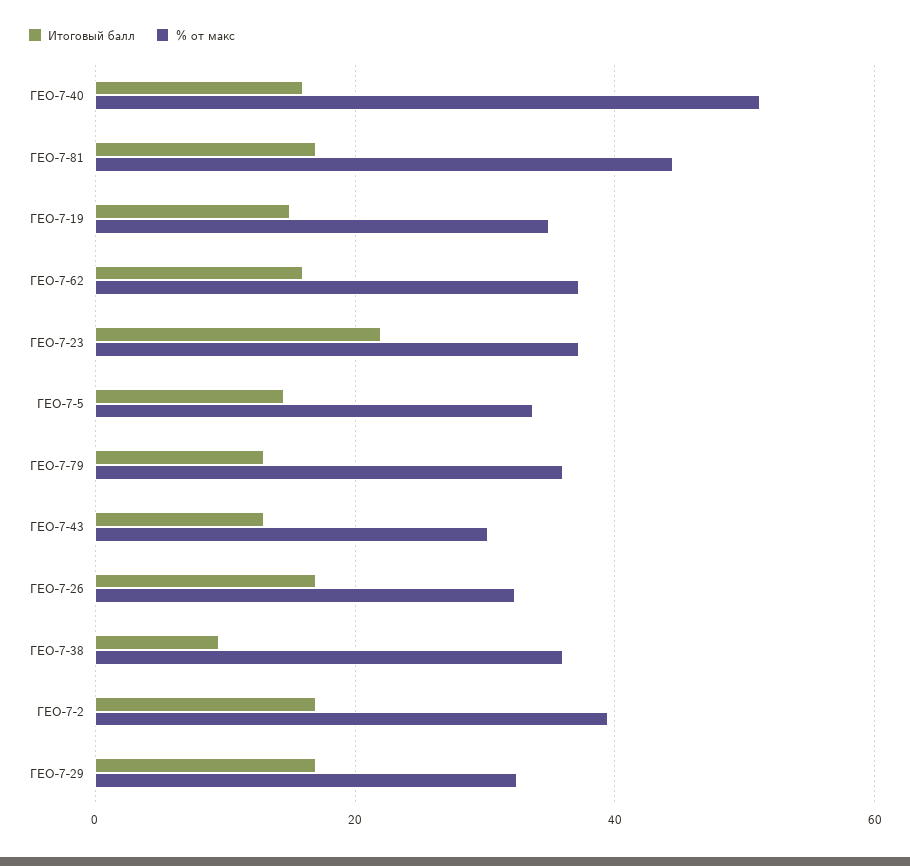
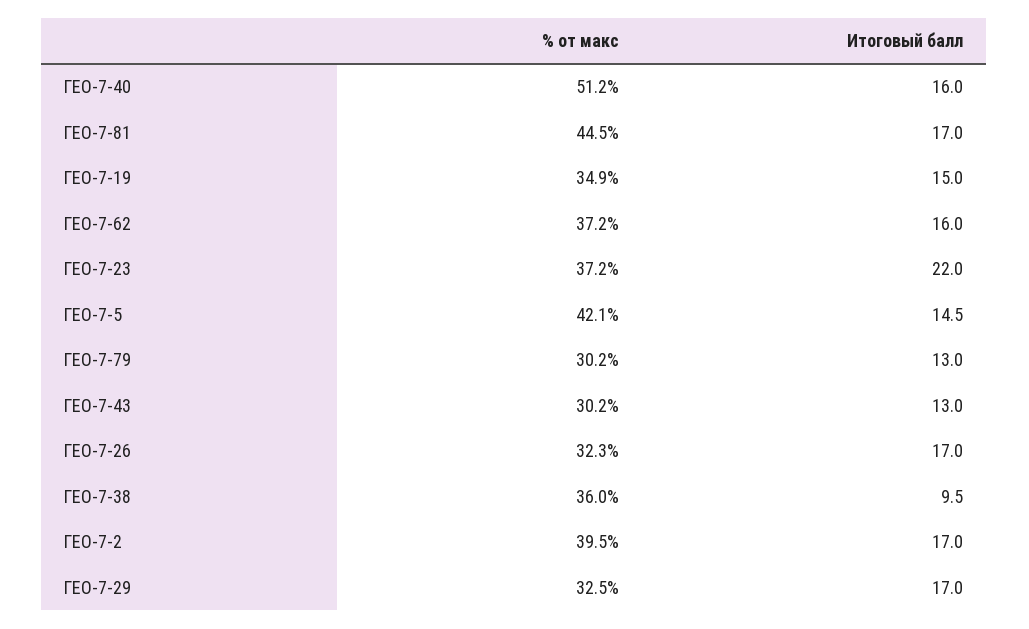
  {
    "Итоговый балл": {
      "ГЕО-7-40": 16,
      "ГЕО-7-81": 17,
      "ГЕО-7-19": 15,
      "ГЕО-7-62": 16,
      "ГЕО-7-23": 22,
      "ГЕО-7-5": 14.5,
      "ГЕО-7-79": 13,
      "ГЕО-7-43": 13,
      "ГЕО-7-26": 17,
      "ГЕО-7-38": 9.5,
      "ГЕО-7-2": 17,
      "ГЕО-7-29": 17
    },
    "% от макс": {
      "ГЕО-7-40": 51.2,
      "ГЕО-7-81": 44.5,
      "ГЕО-7-19": 34.9,
      "ГЕО-7-62": 37.2,
      "ГЕО-7-23": 37.2,
-     "ГЕО-7-5": 34,
+     "ГЕО-7-5": 42.1,
-     "ГЕО-7-79": 36,
+     "ГЕО-7-79": 30.2,
      "ГЕО-7-43": 30.2,
      "ГЕО-7-26": 32.3,
      "ГЕО-7-38": 36,
      "ГЕО-7-2": 39.5,
      "ГЕО-7-29": 32.5
    }
  }

